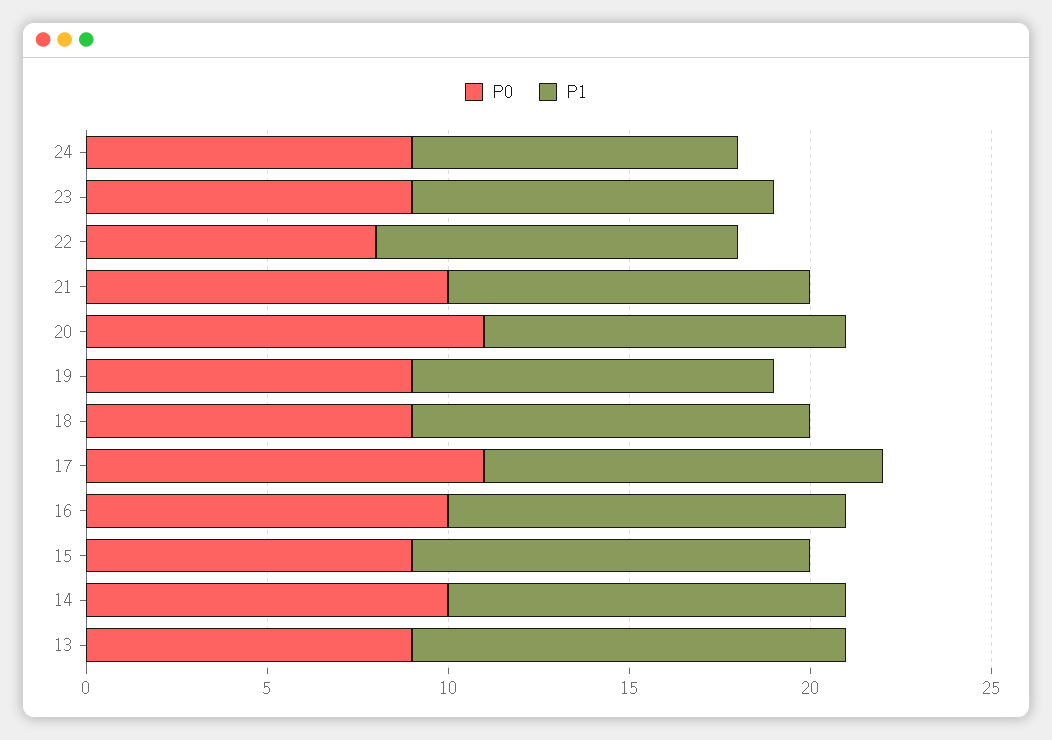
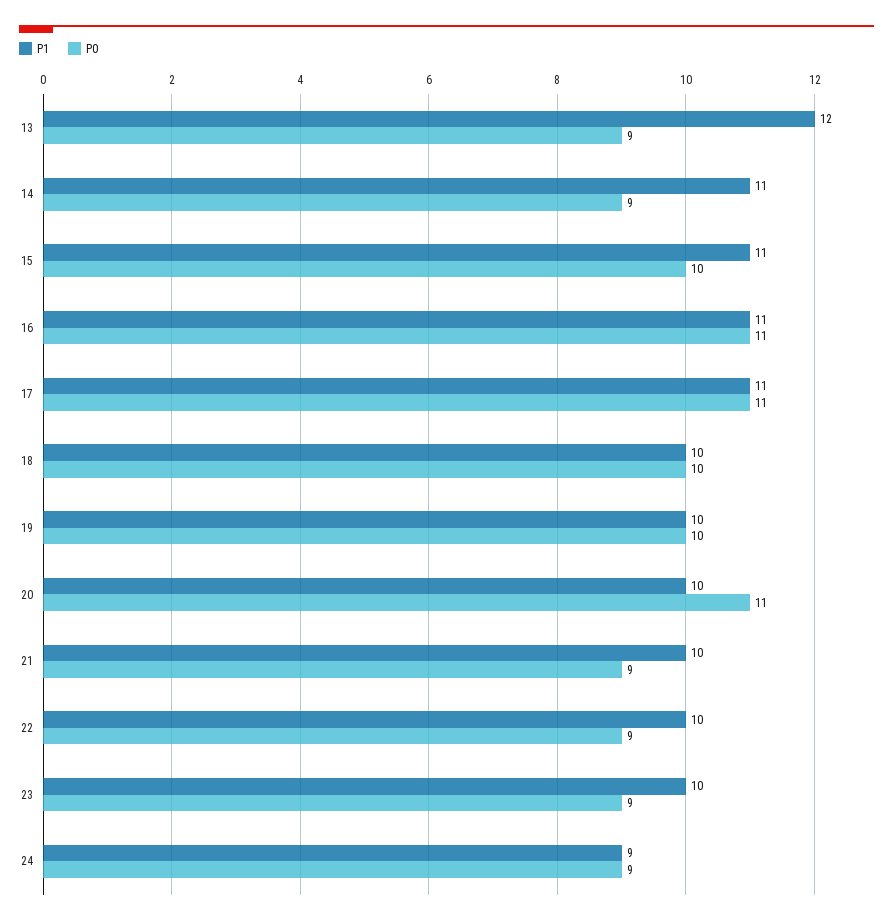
  {
    "P0": {
      "24": 9,
      "23": 9,
-     "22": 8,
+     "22": 9,
-     "21": 10,
+     "21": 9,
      "20": 11,
-     "19": 9,
+     "19": 10,
-     "18": 9,
+     "18": 10,
      "17": 11,
-     "16": 10,
+     "16": 11,
-     "15": 9,
+     "15": 10,
-     "14": 10,
+     "14": 9,
      "13": 9
    },
    "P1": {
      "24": 9,
      "23": 10,
      "22": 10,
      "21": 10,
      "20": 10,
      "19": 10,
-     "18": 11,
+     "18": 10,
      "17": 11,
      "16": 11,
      "15": 11,
      "14": 11,
      "13": 12
    }
  }

